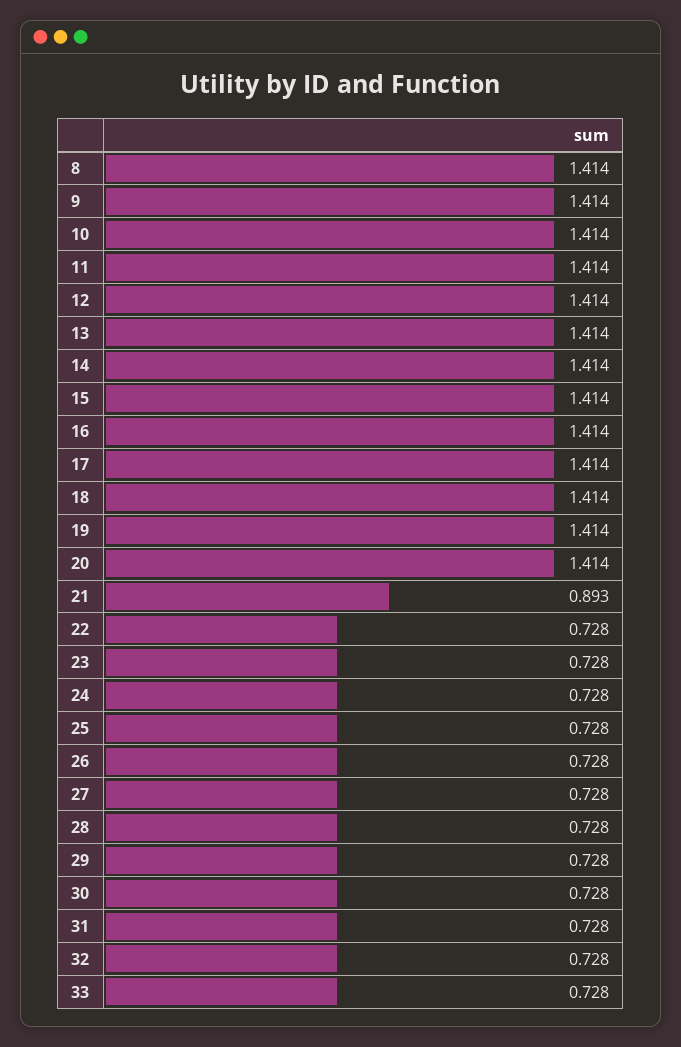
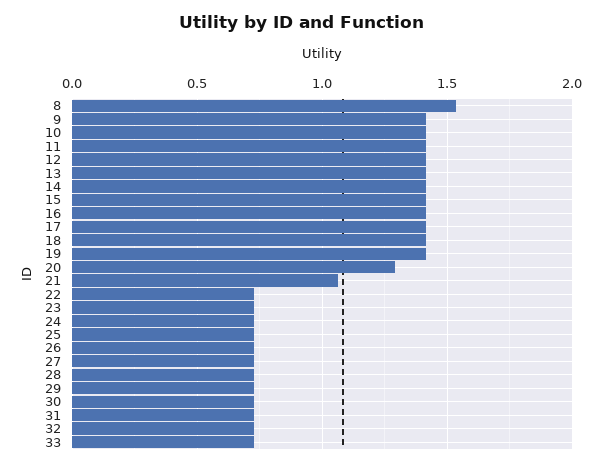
  {
-   "8": 1.414,
+   "8": 1.55,
    "9": 1.414,
    "10": 1.414,
    "11": 1.414,
    "12": 1.414,
    "13": 1.414,
    "14": 1.414,
    "15": 1.414,
    "16": 1.414,
    "17": 1.414,
    "18": 1.414,
    "19": 1.414,
-   "20": 1.414,
+   "20": 1.3,
-   "21": 0.893,
+   "21": 1.05,
    "22": 0.728,
    "23": 0.728,
    "24": 0.728,
    "25": 0.728,
    "26": 0.728,
    "27": 0.728,
    "28": 0.728,
    "29": 0.728,
    "30": 0.728,
    "31": 0.728,
    "32": 0.728,
    "33": 0.728
  }

